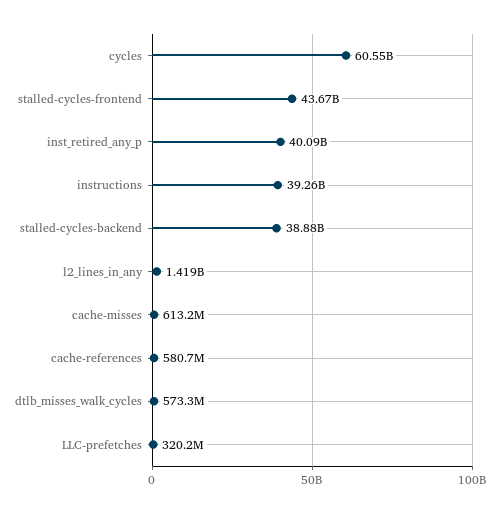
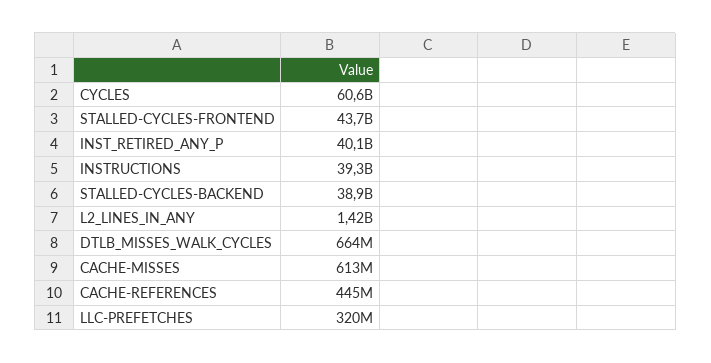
  {
    "cycles": 60550000000,
    "stalled-cycles-frontend": 43670000000,
    "inst_retired_any_p": 40090000000,
    "instructions": 39260000000,
    "stalled-cycles-backend": 38880000000,
    "l2_lines_in_any": 1419000000,
    "cache-misses": 613200000,
-   "cache-references": 580700000,
+   "cache-references": 445000000,
-   "dtlb_misses_walk_cycles": 573300000,
+   "dtlb_misses_walk_cycles": 664000000,
    "LLC-prefetches": 320200000
  }

